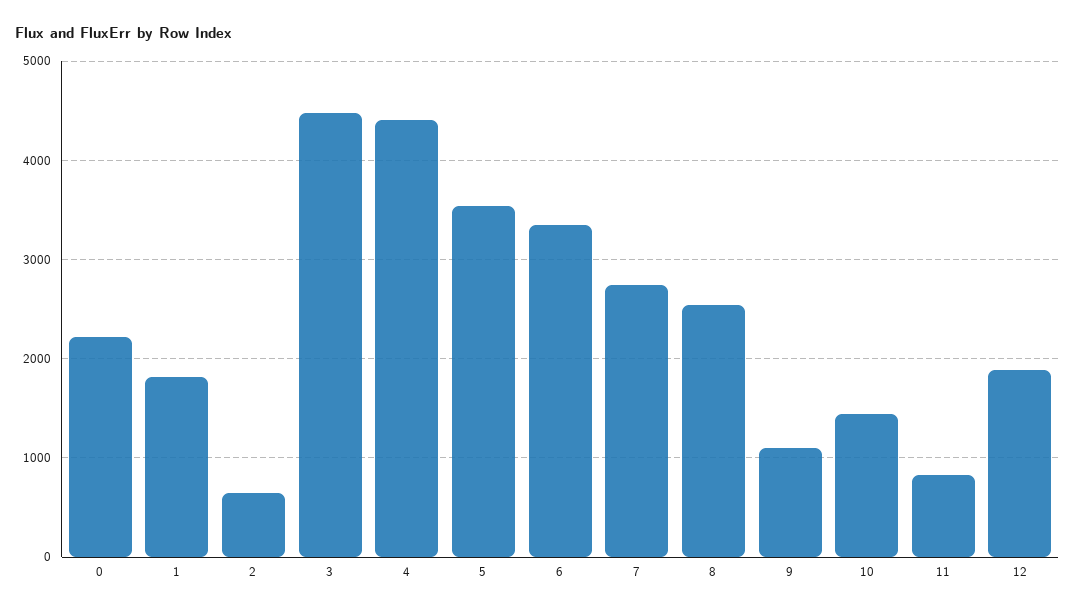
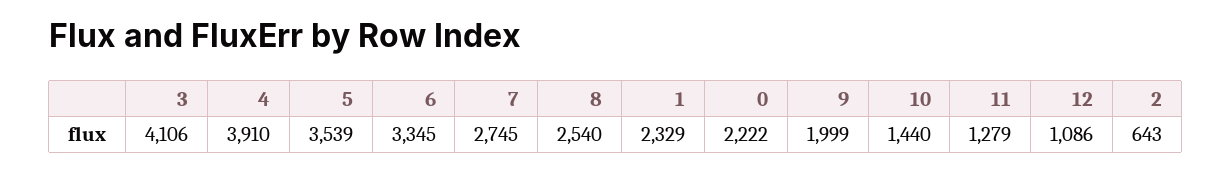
  {
    "0": 2222,
-   "1": 1800,
+   "1": 2329,
    "2": 643,
-   "3": 4500,
+   "3": 4106,
-   "4": 4400,
+   "4": 3910,
    "5": 3539,
    "6": 3345,
    "7": 2745,
    "8": 2540,
-   "9": 1100,
+   "9": 1999,
    "10": 1440,
-   "11": 800,
+   "11": 1279,
-   "12": 1900
+   "12": 1086
  }

